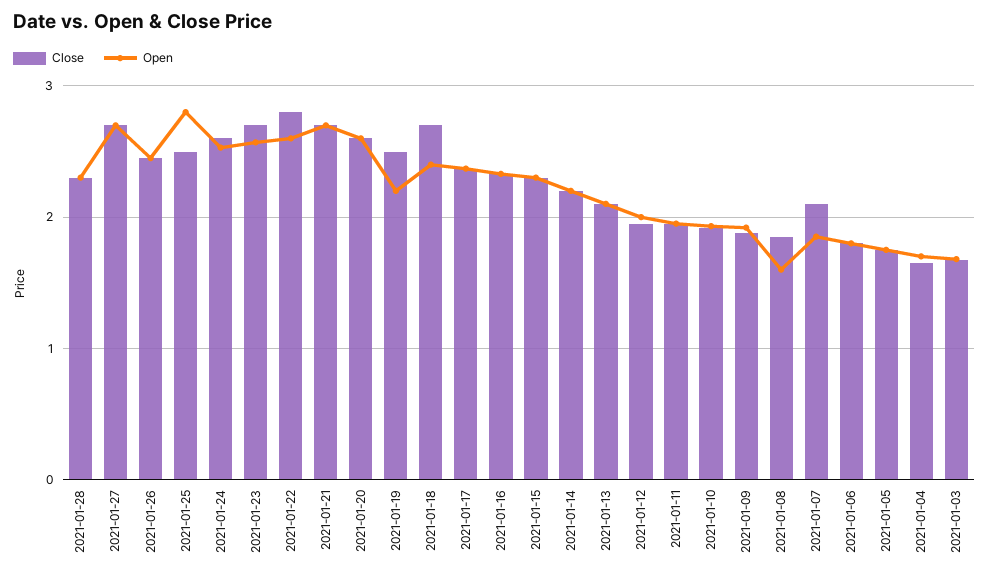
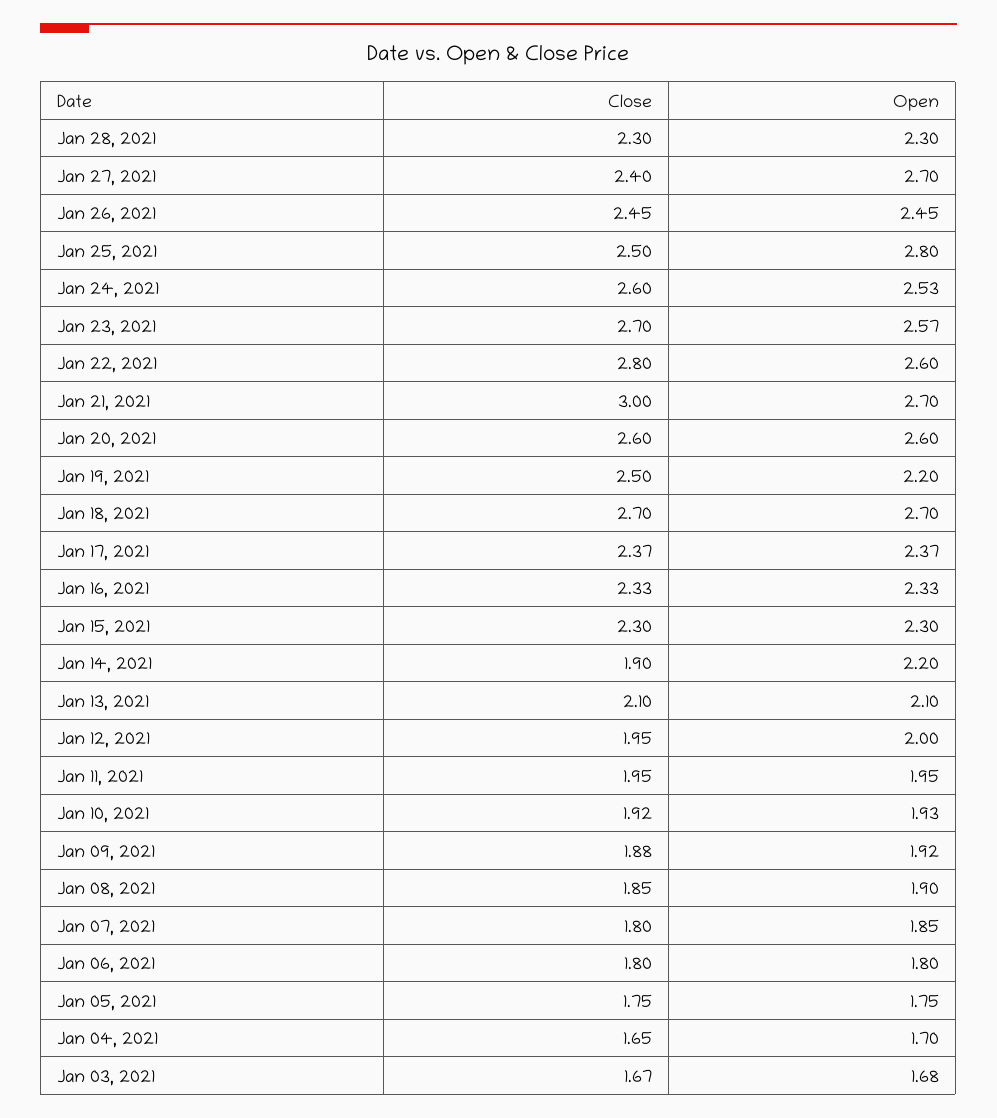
  {
    "Close": {
      "2021-01-28": 2.3,
-     "2021-01-27": 2.7,
+     "2021-01-27": 2.4,
      "2021-01-26": 2.45,
      "2021-01-25": 2.5,
      "2021-01-24": 2.6,
      "2021-01-23": 2.7,
      "2021-01-22": 2.8,
-     "2021-01-21": 2.7,
+     "2021-01-21": 3,
      "2021-01-20": 2.6,
      "2021-01-19": 2.5,
      "2021-01-18": 2.7,
      "2021-01-17": 2.37,
      "2021-01-16": 2.33,
      "2021-01-15": 2.3,
-     "2021-01-14": 2.2,
+     "2021-01-14": 1.9,
      "2021-01-13": 2.1,
      "2021-01-12": 1.95,
      "2021-01-11": 1.95,
      "2021-01-10": 1.92,
      "2021-01-09": 1.88,
      "2021-01-08": 1.85,
-     "2021-01-07": 2.1,
+     "2021-01-07": 1.8,
      "2021-01-06": 1.8,
      "2021-01-05": 1.75,
      "2021-01-04": 1.65,
      "2021-01-03": 1.67
    },
    "Open": {
      "2021-01-28": 2.3,
      "2021-01-27": 2.7,
      "2021-01-26": 2.45,
      "2021-01-25": 2.8,
      "2021-01-24": 2.53,
      "2021-01-23": 2.57,
      "2021-01-22": 2.6,
      "2021-01-21": 2.7,
      "2021-01-20": 2.6,
      "2021-01-19": 2.2,
-     "2021-01-18": 2.4,
+     "2021-01-18": 2.7,
      "2021-01-17": 2.37,
      "2021-01-16": 2.33,
      "2021-01-15": 2.3,
      "2021-01-14": 2.2,
      "2021-01-13": 2.1,
      "2021-01-12": 2,
      "2021-01-11": 1.95,
      "2021-01-10": 1.93,
      "2021-01-09": 1.92,
-     "2021-01-08": 1.6,
+     "2021-01-08": 1.9,
      "2021-01-07": 1.85,
      "2021-01-06": 1.8,
      "2021-01-05": 1.75,
      "2021-01-04": 1.7,
      "2021-01-03": 1.68
    }
  }

